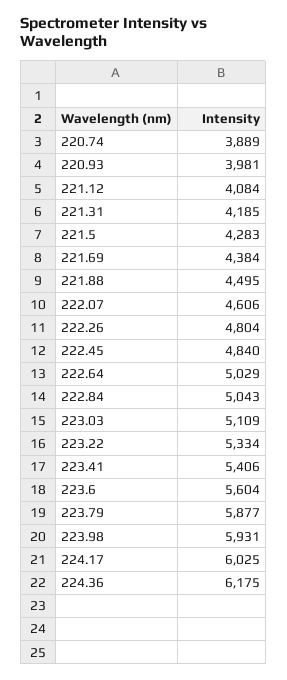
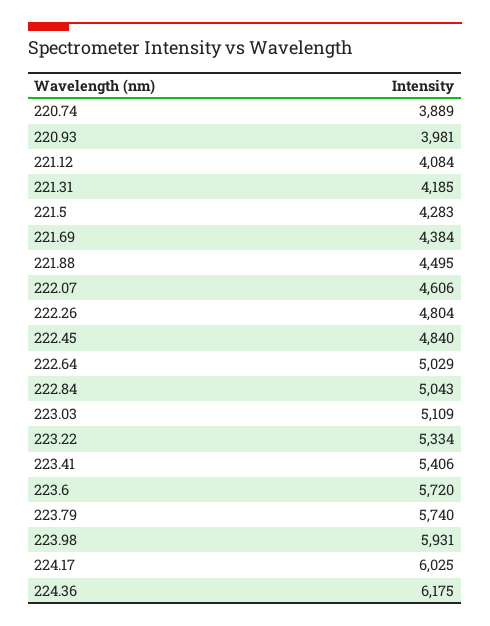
  {
    "220.74": 3889,
    "220.93": 3981,
    "221.12": 4084,
    "221.31": 4185,
    "221.5": 4283,
    "221.69": 4384,
    "221.88": 4495,
    "222.07": 4606,
    "222.26": 4804,
    "222.45": 4840,
    "222.64": 5029,
    "222.84": 5043,
    "223.03": 5109,
    "223.22": 5334,
    "223.41": 5406,
-   "223.6": 5604,
+   "223.6": 5720,
-   "223.79": 5877,
+   "223.79": 5740,
    "223.98": 5931,
    "224.17": 6025,
    "224.36": 6175
  }

